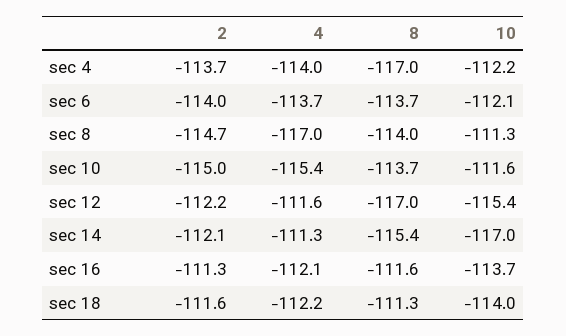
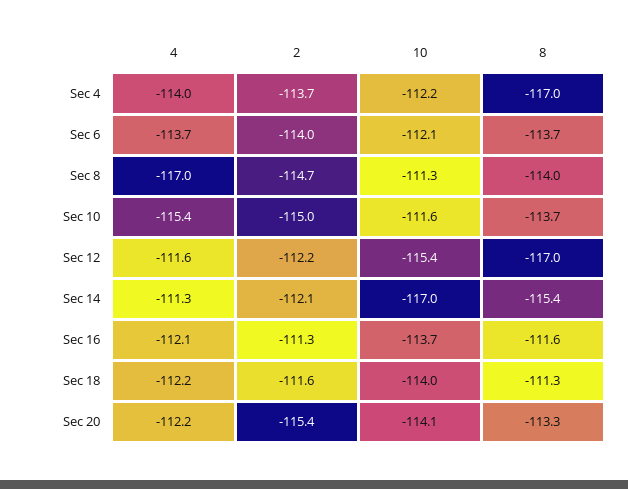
  {
    "2": {
      "sec 4": -113.7,
      "sec 6": -114,
      "sec 8": -114.7,
      "sec 10": -115,
      "sec 12": -112.2,
      "sec 14": -112.1,
      "sec 16": -111.3,
-     "sec 18": -111.6
+     "sec 18": -111.6,
+     "Sec 20": -115.4
    },
    "4": {
      "sec 4": -114,
      "sec 6": -113.7,
      "sec 8": -117,
      "sec 10": -115.4,
      "sec 12": -111.6,
      "sec 14": -111.3,
      "sec 16": -112.1,
-     "sec 18": -112.2
+     "sec 18": -112.2,
+     "Sec 20": -112.2
    },
    "8": {
      "sec 4": -117,
      "sec 6": -113.7,
      "sec 8": -114,
      "sec 10": -113.7,
      "sec 12": -117,
      "sec 14": -115.4,
      "sec 16": -111.6,
-     "sec 18": -111.3
+     "sec 18": -111.3,
+     "Sec 20": -113.3
    },
    "10": {
      "sec 4": -112.2,
      "sec 6": -112.1,
      "sec 8": -111.3,
      "sec 10": -111.6,
      "sec 12": -115.4,
      "sec 14": -117,
      "sec 16": -113.7,
-     "sec 18": -114
+     "sec 18": -114,
+     "Sec 20": -114.1
    }
  }

